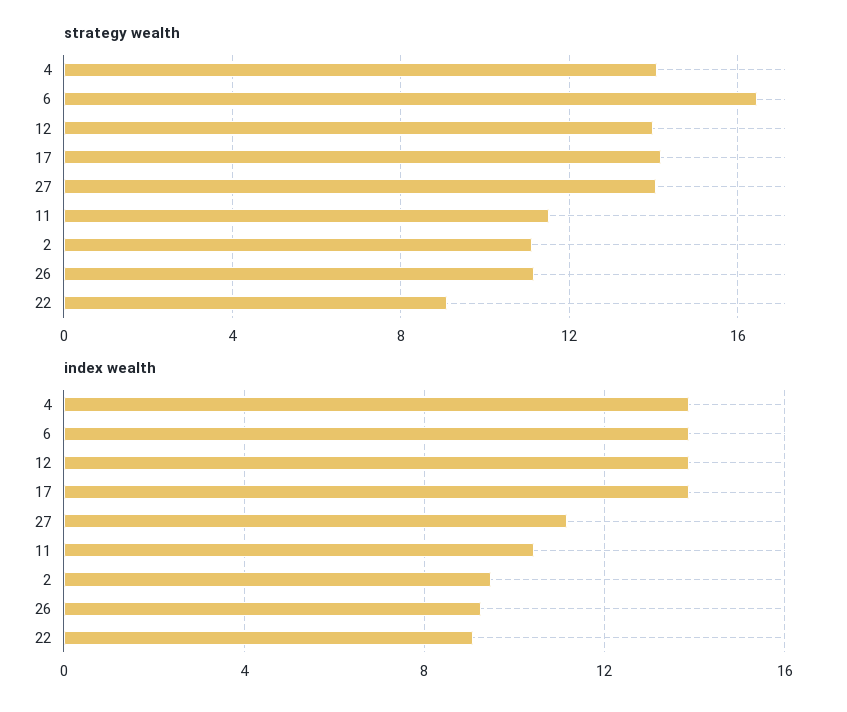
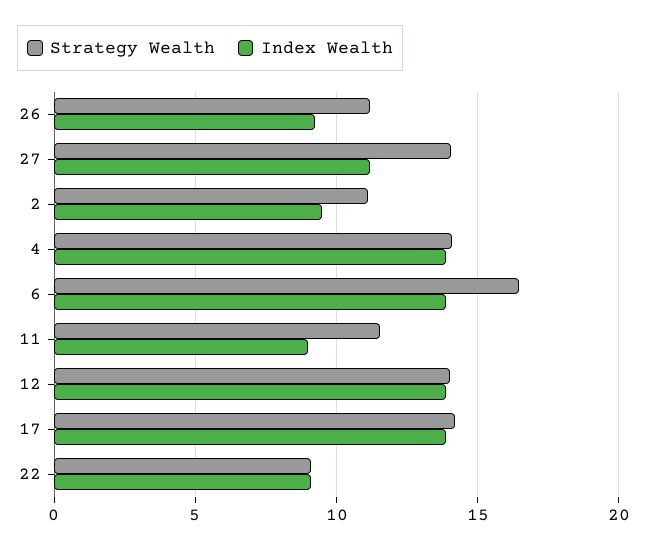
  {
    "strategy wealth": {
      "4": 14,
      "6": 16.5,
      "12": 14,
      "17": 14,
      "27": 14,
      "11": 11.5,
      "2": 11,
      "26": 11,
      "22": 9
    },
    "index wealth": {
      "4": 14,
      "6": 14,
      "12": 14,
      "17": 14,
      "27": 11,
-     "11": 10.5,
+     "11": 9,
      "2": 9.5,
      "26": 9.5,
      "22": 9
    }
  }

